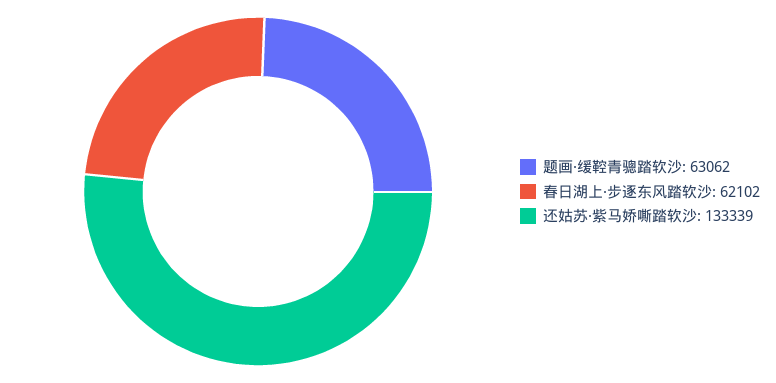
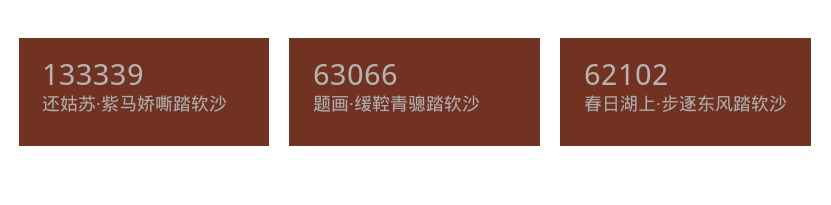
  {
-   "题画·缓鞚青骢踏软沙": 63062,
+   "题画·缓鞚青骢踏软沙": 63066,
    "春日湖上·步逐东风踏软沙": 62102,
    "还姑苏·紫马娇嘶踏软沙": 133339
  }

